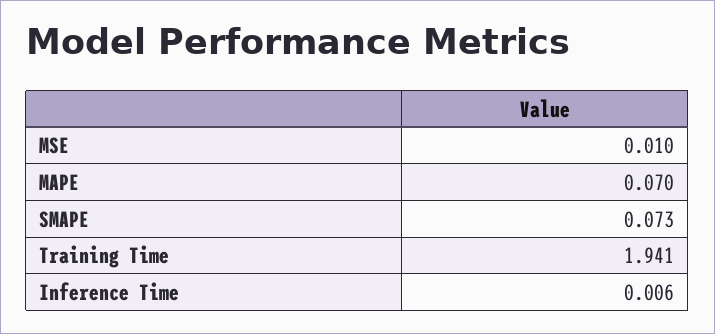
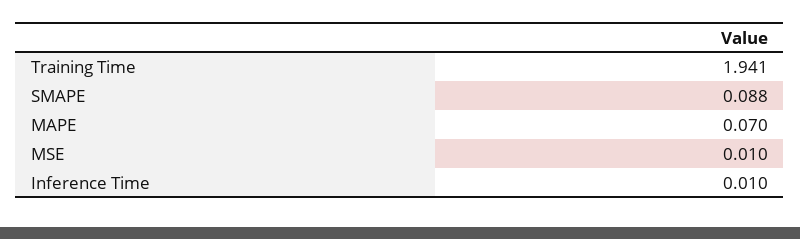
  {
    "MSE": 0.01,
    "MAPE": 0.07,
-   "SMAPE": 0.073,
+   "SMAPE": 0.088,
    "Training Time": 1.941,
-   "Inference Time": 0.006
+   "Inference Time": 0.01
  }

